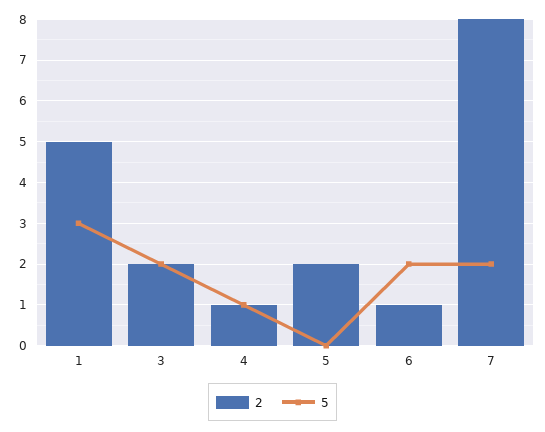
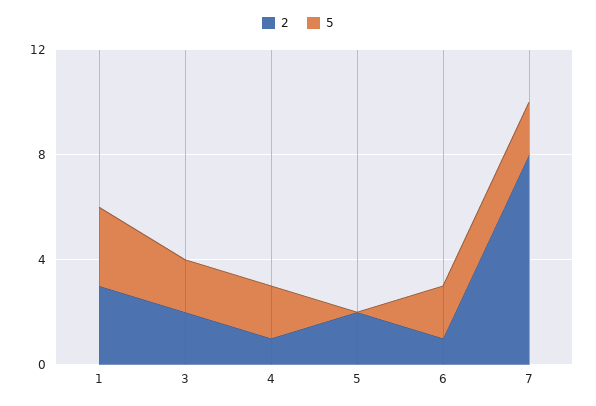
  {
    "2": {
-     "1": 5,
+     "1": 3,
      "3": 2,
      "4": 1,
      "5": 2,
      "6": 1,
      "7": 8
    },
    "5": {
      "1": 3,
      "3": 2,
-     "4": 1,
+     "4": 2,
      "5": 0,
      "6": 2,
      "7": 2
    }
  }

